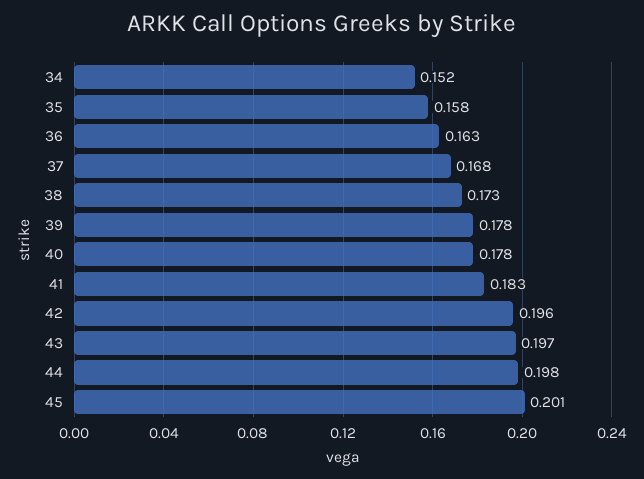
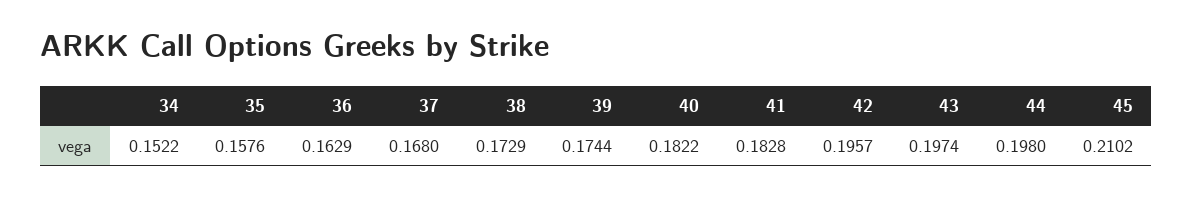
  {
    "34": 0.1522,
    "35": 0.1576,
    "36": 0.1629,
    "37": 0.168,
    "38": 0.1729,
-   "39": 0.178,
+   "39": 0.1744,
-   "40": 0.178,
+   "40": 0.1822,
    "41": 0.1828,
    "42": 0.1957,
    "43": 0.1974,
    "44": 0.198,
-   "45": 0.201
+   "45": 0.2102
  }

